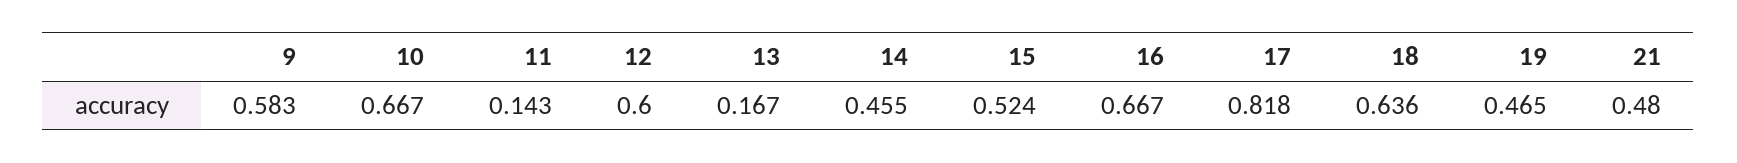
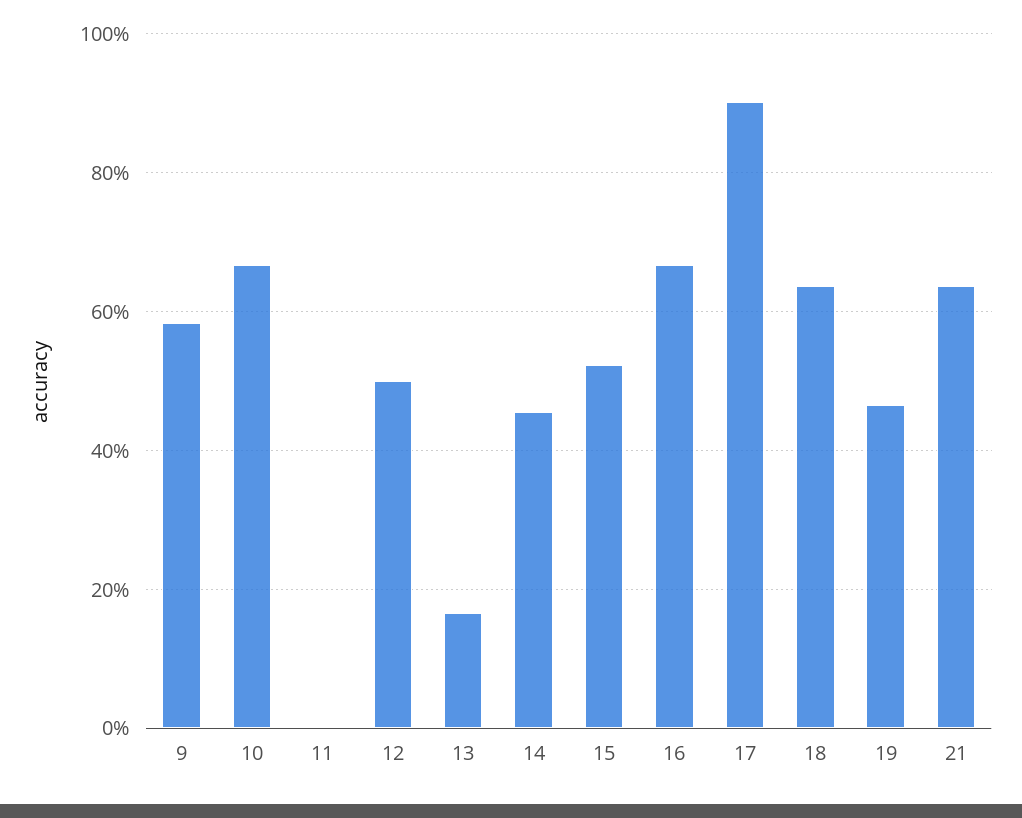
  {
    "9": 0.583,
    "10": 0.667,
-   "11": 0.143,
+   "11": 0,
-   "12": 0.6,
+   "12": 0.5,
    "13": 0.167,
    "14": 0.455,
    "15": 0.524,
    "16": 0.667,
-   "17": 0.818,
+   "17": 0.9,
    "18": 0.636,
    "19": 0.465,
-   "21": 0.48
+   "21": 0.64
  }

